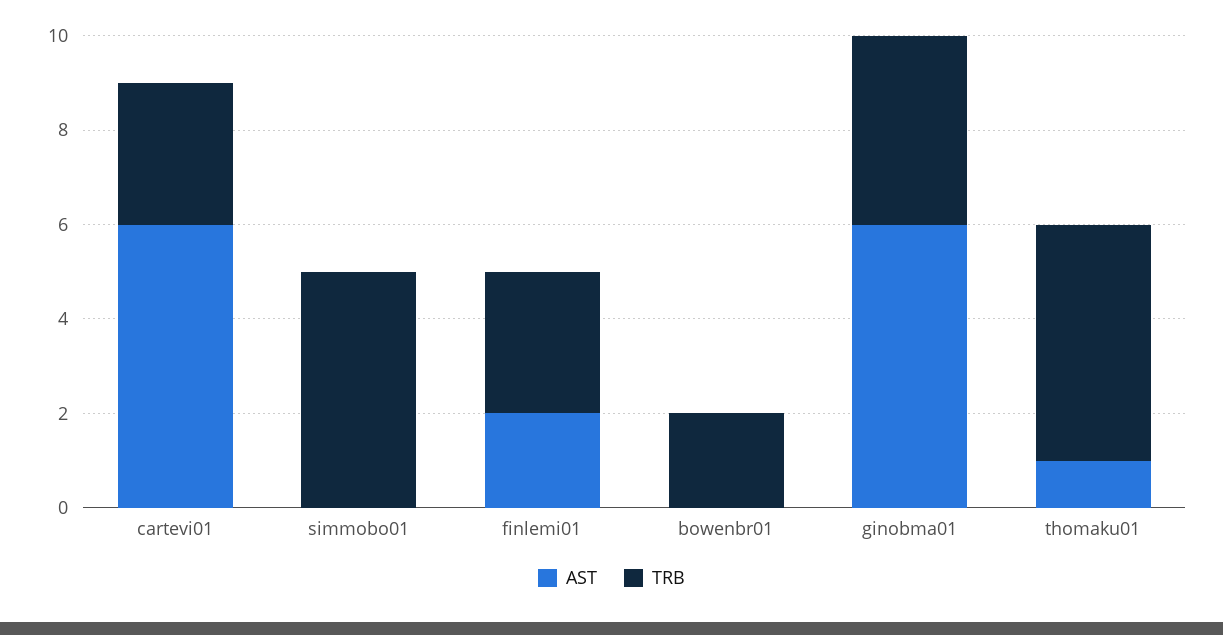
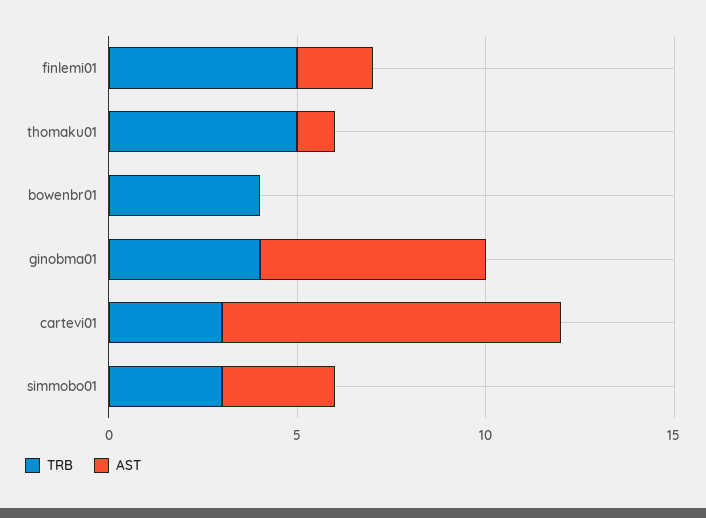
  {
    "AST": {
-     "cartevi01": 6,
+     "cartevi01": 9,
-     "simmobo01": 0,
+     "simmobo01": 3,
      "finlemi01": 2,
      "bowenbr01": 0,
      "ginobma01": 6,
      "thomaku01": 1
    },
    "TRB": {
      "cartevi01": 3,
-     "simmobo01": 5,
+     "simmobo01": 3,
-     "finlemi01": 3,
+     "finlemi01": 5,
-     "bowenbr01": 2,
+     "bowenbr01": 4,
      "ginobma01": 4,
      "thomaku01": 5
    }
  }

